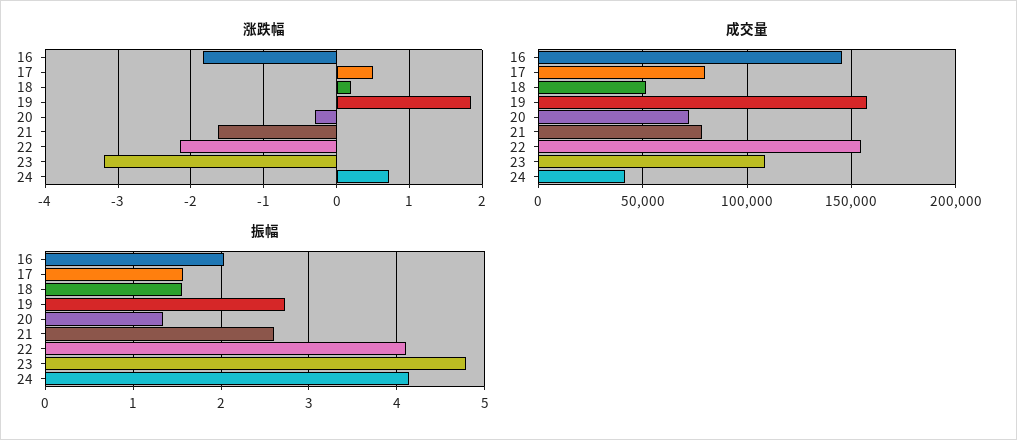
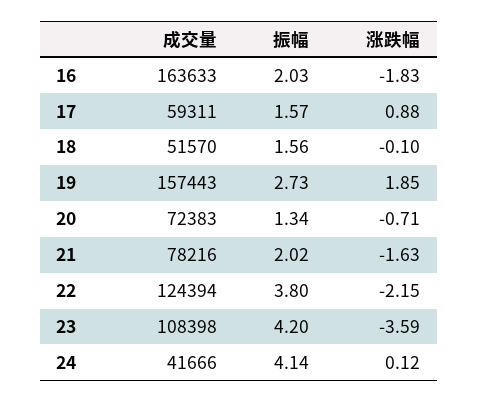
  {
    "涨跌幅": {
      "16": -1.83,
-     "17": 0.5,
+     "17": 0.88,
-     "18": 0.2,
+     "18": -0.1,
      "19": 1.85,
-     "20": -0.3,
+     "20": -0.71,
      "21": -1.63,
      "22": -2.15,
-     "23": -3.2,
+     "23": -3.59,
-     "24": 0.7
+     "24": 0.12
    },
    "成交量": {
-     "16": 145000,
+     "16": 163633,
-     "17": 80000,
+     "17": 59311,
      "18": 51570,
      "19": 157443,
      "20": 72383,
      "21": 78216,
-     "22": 155000,
+     "22": 124394,
      "23": 108398,
      "24": 41666
    },
    "振幅": {
      "16": 2.03,
      "17": 1.57,
      "18": 1.56,
      "19": 2.73,
      "20": 1.34,
-     "21": 2.6,
+     "21": 2.02,
-     "22": 4.1,
+     "22": 3.8,
-     "23": 4.8,
+     "23": 4.2,
      "24": 4.14
    }
  }

